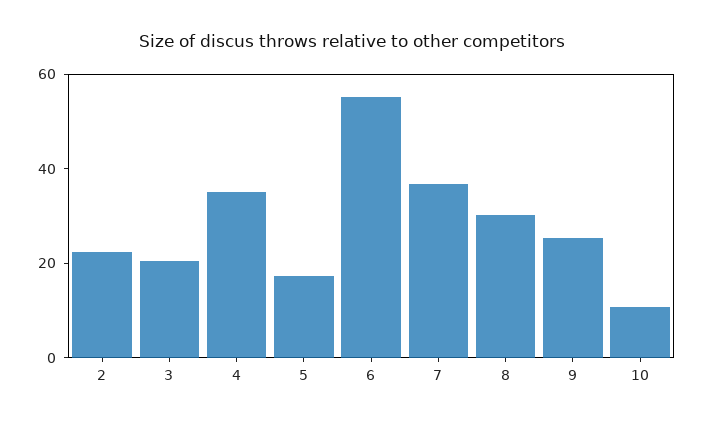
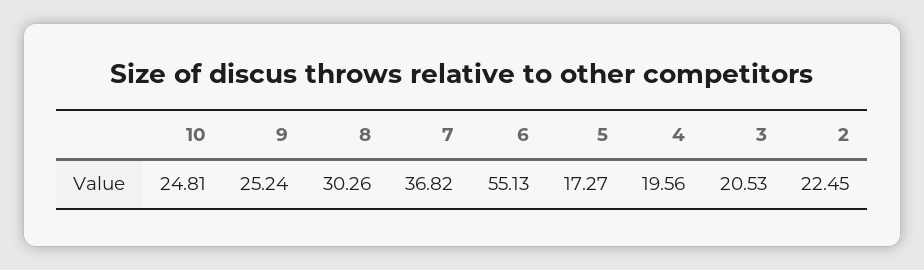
  {
    "2": 22.45,
    "3": 20.53,
-   "4": 35,
+   "4": 19.56,
    "5": 17.27,
    "6": 55.13,
    "7": 36.82,
    "8": 30.26,
    "9": 25.24,
-   "10": 10
+   "10": 24.81
  }

